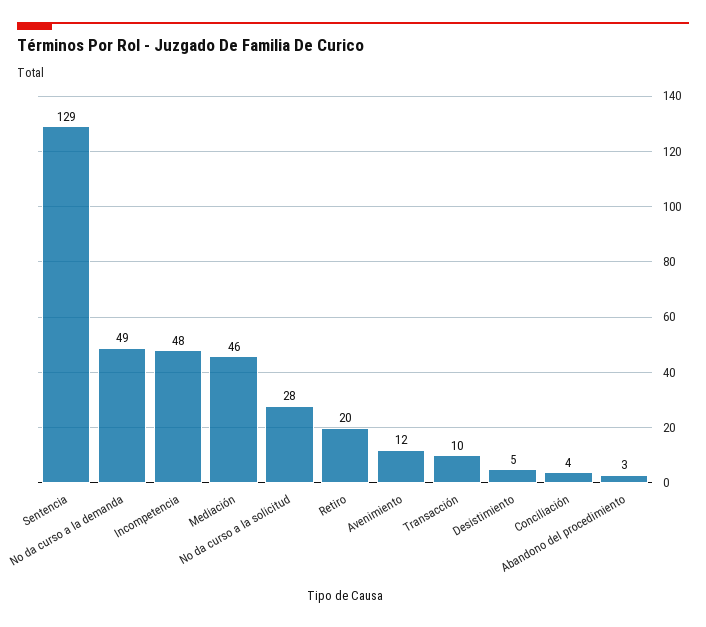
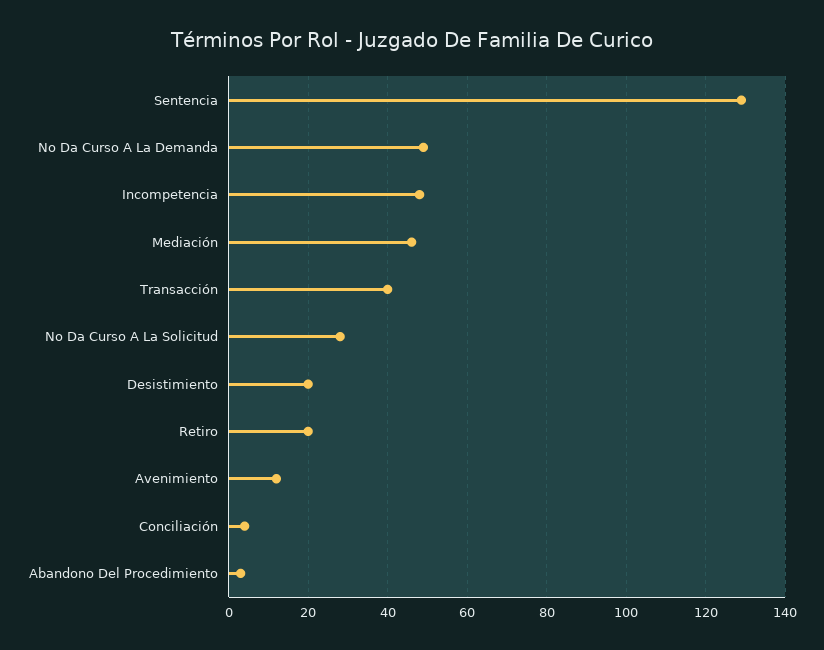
  {
    "Sentencia": 129,
    "No da curso a la demanda": 49,
    "Incompetencia": 48,
    "Mediación": 46,
    "No da curso a la solicitud": 28,
    "Retiro": 20,
    "Avenimiento": 12,
-   "Transacción": 10,
+   "Transacción": 40,
-   "Desistimiento": 5,
+   "Desistimiento": 20,
    "Conciliación": 4,
    "Abandono del procedimiento": 3
  }

